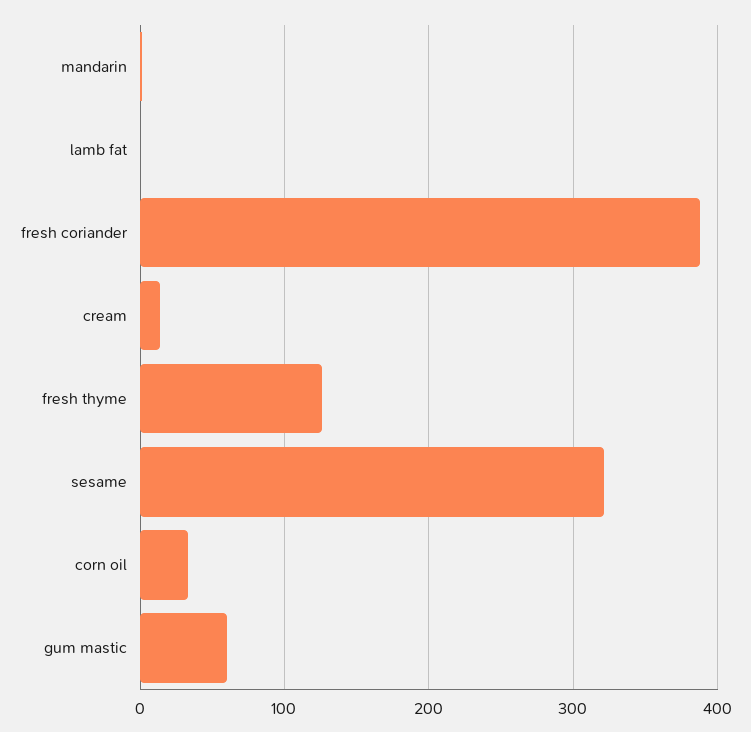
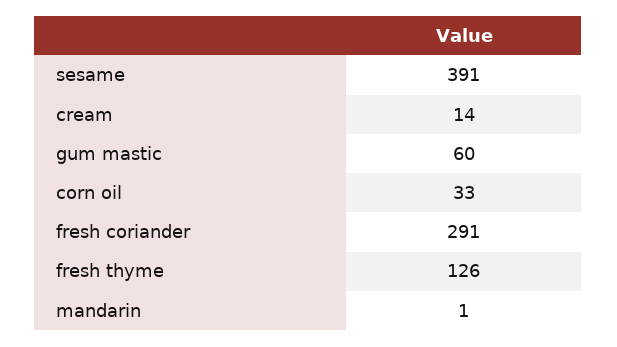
  {
    "mandarin": 1,
-   "lamb fat": 0,
-   "fresh coriander": 390,
+   "fresh coriander": 291,
    "cream": 14,
    "fresh thyme": 126,
-   "sesame": 320,
+   "sesame": 391,
    "corn oil": 33,
    "gum mastic": 60
  }

